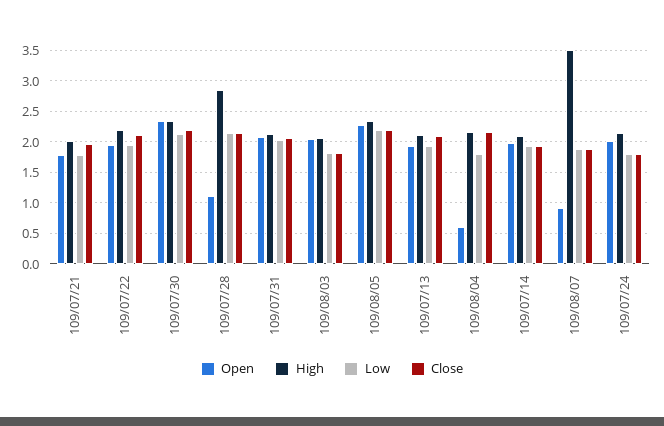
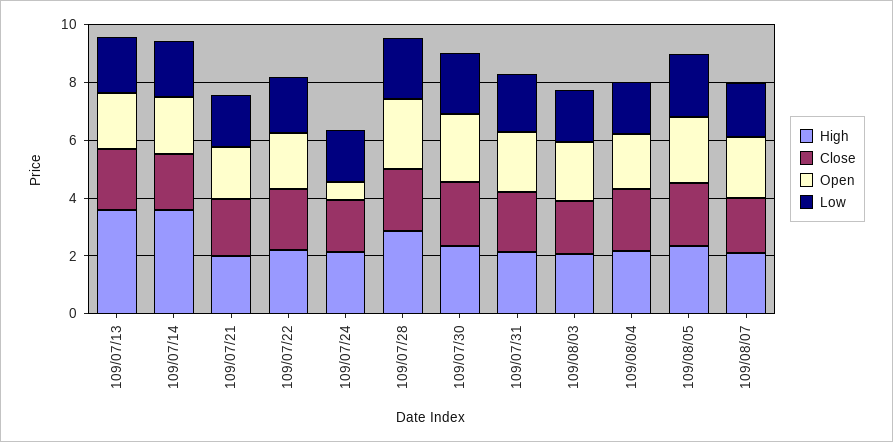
  {
    "Open": {
      "109/07/21": 1.8,
      "109/07/22": 2,
      "109/07/30": 2.4,
-     "109/07/28": 1.1,
+     "109/07/28": 2.5,
      "109/07/31": 2.1,
      "109/08/03": 2,
      "109/08/05": 2.3,
      "109/07/13": 1.9,
-     "109/08/04": 0.6,
+     "109/08/04": 2,
      "109/07/14": 2,
-     "109/08/07": 0.9,
+     "109/08/07": 2,
-     "109/07/24": 2
+     "109/07/24": 0.5
    },
    "High": {
      "109/07/21": 2,
      "109/07/22": 2.2,
      "109/07/30": 2.4,
      "109/07/28": 2.9,
      "109/07/31": 2.1,
      "109/08/03": 2.1,
      "109/08/05": 2.3,
-     "109/07/13": 2.1,
+     "109/07/13": 3.5,
      "109/08/04": 2.2,
-     "109/07/14": 2.1,
+     "109/07/14": 3.5,
-     "109/08/07": 3.5,
+     "109/08/07": 2,
      "109/07/24": 2.2
    },
    "Low": {
      "109/07/21": 1.8,
      "109/07/22": 2,
      "109/07/30": 2.1,
      "109/07/28": 2.1,
      "109/07/31": 2,
      "109/08/03": 1.8,
      "109/08/05": 2.2,
      "109/07/13": 1.9,
      "109/08/04": 1.8,
      "109/07/14": 1.9,
      "109/08/07": 1.9,
      "109/07/24": 1.8
    },
    "Close": {
      "109/07/21": 2,
      "109/07/22": 2.1,
      "109/07/30": 2.2,
      "109/07/28": 2.1,
      "109/07/31": 2.1,
      "109/08/03": 1.8,
      "109/08/05": 2.2,
      "109/07/13": 2.1,
      "109/08/04": 2.2,
      "109/07/14": 1.9,
      "109/08/07": 1.9,
      "109/07/24": 1.8
    }
  }

